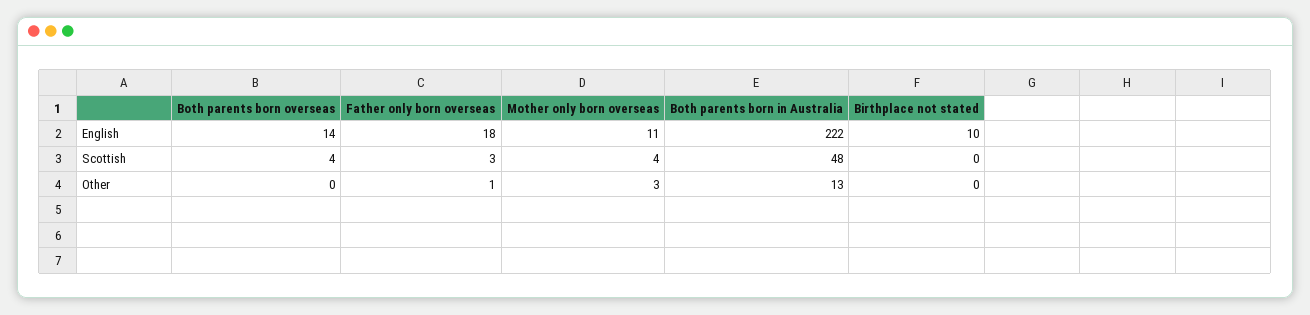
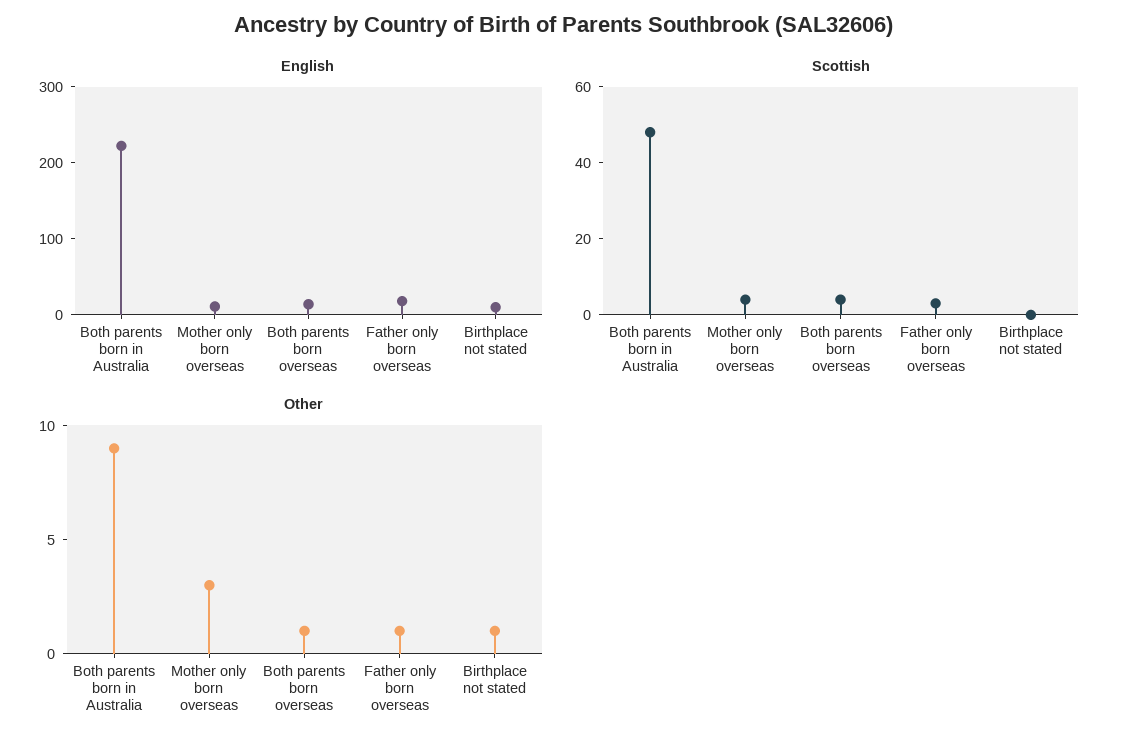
  {
    "English": {
      "Both parents born overseas": 14,
      "Father only born overseas": 18,
      "Mother only born overseas": 11,
      "Both parents born in Australia": 222,
      "Birthplace not stated": 10
    },
    "Scottish": {
      "Both parents born overseas": 4,
      "Father only born overseas": 3,
      "Mother only born overseas": 4,
      "Both parents born in Australia": 48,
      "Birthplace not stated": 0
    },
    "Other": {
-     "Both parents born overseas": 0,
+     "Both parents born overseas": 1,
      "Father only born overseas": 1,
      "Mother only born overseas": 3,
-     "Both parents born in Australia": 13,
+     "Both parents born in Australia": 9,
-     "Birthplace not stated": 0
+     "Birthplace not stated": 1
    }
  }

